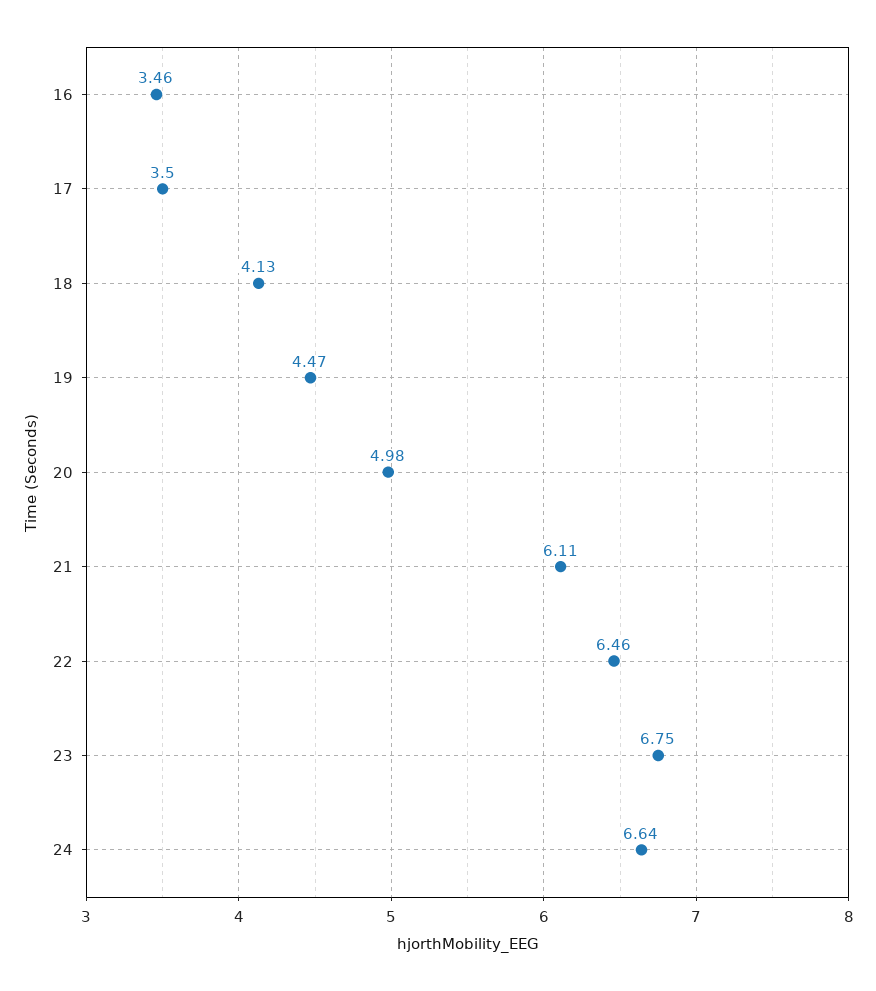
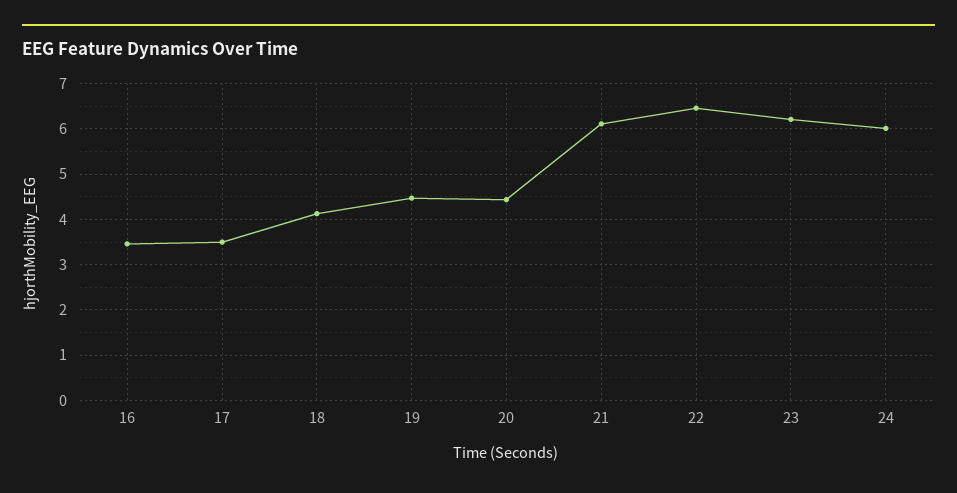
  {
    "16": 3.46,
    "17": 3.5,
    "18": 4.13,
    "19": 4.47,
-   "20": 4.98,
+   "20": 4.4,
    "21": 6.11,
    "22": 6.46,
-   "23": 6.75,
+   "23": 6.2,
-   "24": 6.64
+   "24": 6
  }

